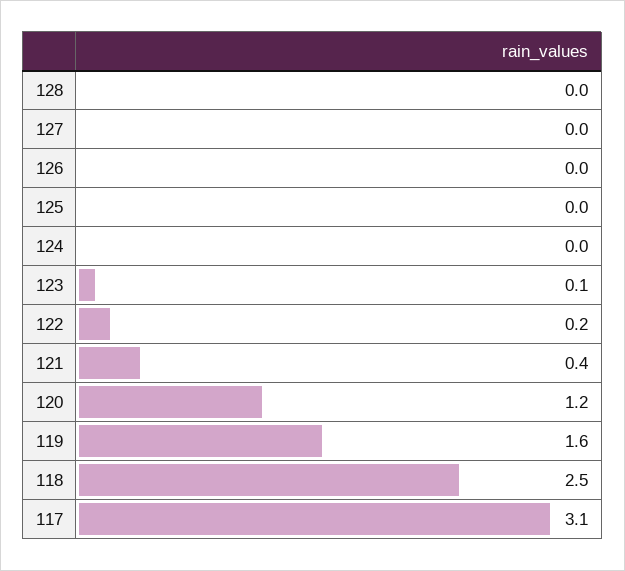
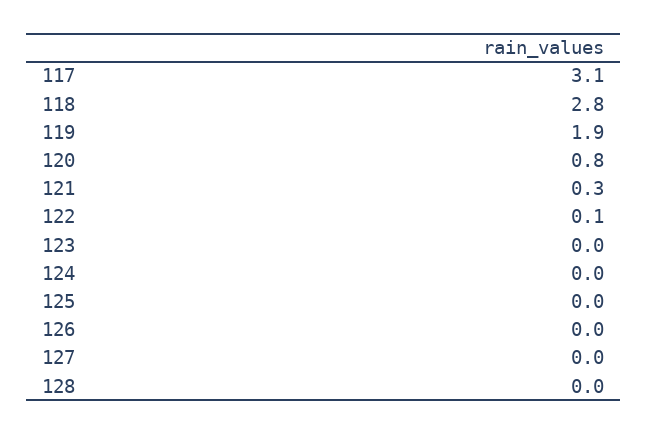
  {
    "128": 0,
    "127": 0,
    "126": 0,
    "125": 0,
    "124": 0,
-   "123": 0.1,
+   "123": 0,
-   "122": 0.2,
+   "122": 0.1,
-   "121": 0.4,
+   "121": 0.3,
-   "120": 1.2,
+   "120": 0.8,
-   "119": 1.6,
+   "119": 1.9,
-   "118": 2.5,
+   "118": 2.8,
    "117": 3.1
  }

